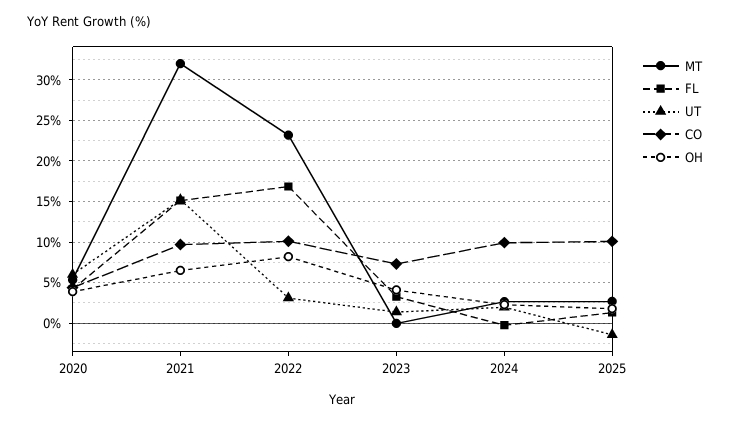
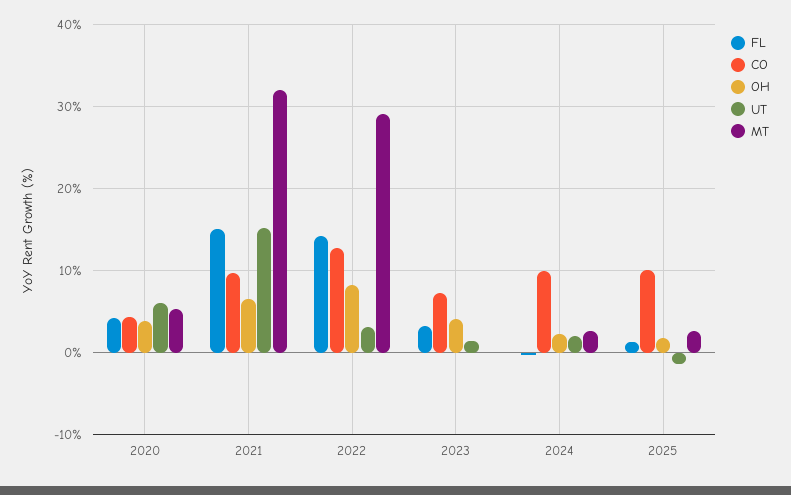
  {
    "MT": {
      "2020": 5,
      "2021": 32,
-     "2022": 23,
+     "2022": 29,
      "2023": 0,
      "2024": 3,
      "2025": 3
    },
    "FL": {
      "2020": 4,
      "2021": 15,
-     "2022": 17,
+     "2022": 14,
      "2023": 3,
      "2024": 0,
      "2025": 1
    },
    "UT": {
      "2020": 6,
      "2021": 15,
      "2022": 3,
      "2023": 1,
      "2024": 2,
      "2025": -1
    },
    "CO": {
      "2020": 4,
      "2021": 10,
-     "2022": 10,
+     "2022": 13,
      "2023": 7,
      "2024": 10,
      "2025": 10
    },
    "OH": {
      "2020": 4,
      "2021": 7,
      "2022": 8,
      "2023": 4,
      "2024": 2,
      "2025": 2
    }
  }

